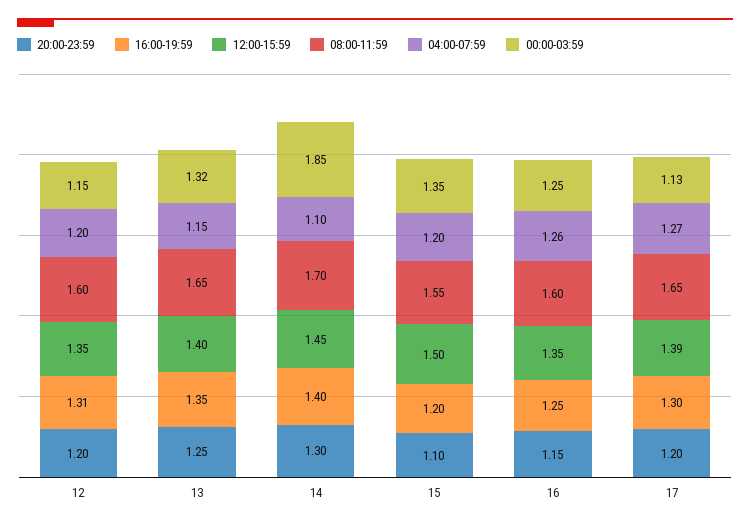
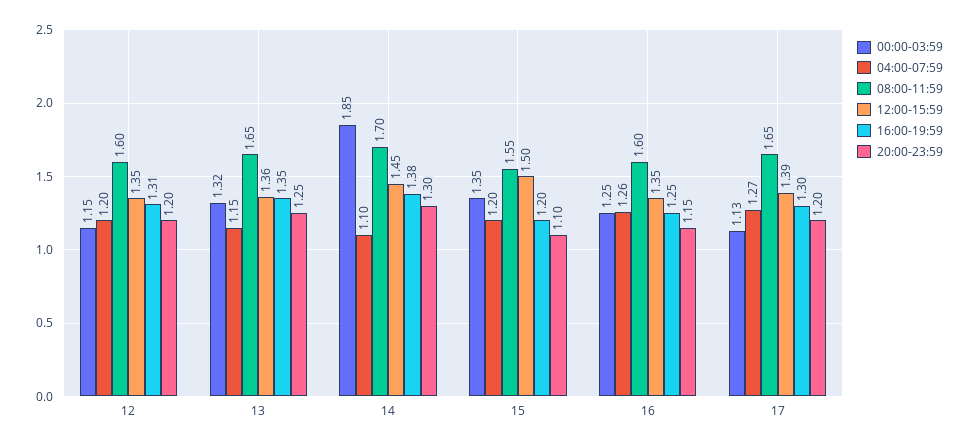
  {
    "20:00-23:59": {
      "12": 1.2,
      "13": 1.25,
      "14": 1.3,
      "15": 1.1,
      "16": 1.15,
      "17": 1.2
    },
    "16:00-19:59": {
      "12": 1.31,
      "13": 1.35,
-     "14": 1.4,
+     "14": 1.38,
      "15": 1.2,
      "16": 1.25,
      "17": 1.3
    },
    "12:00-15:59": {
      "12": 1.35,
-     "13": 1.4,
+     "13": 1.36,
      "14": 1.45,
      "15": 1.5,
      "16": 1.35,
      "17": 1.39
    },
    "08:00-11:59": {
      "12": 1.6,
      "13": 1.65,
      "14": 1.7,
      "15": 1.55,
      "16": 1.6,
      "17": 1.65
    },
    "04:00-07:59": {
      "12": 1.2,
      "13": 1.15,
      "14": 1.1,
      "15": 1.2,
      "16": 1.26,
      "17": 1.27
    },
    "00:00-03:59": {
      "12": 1.15,
      "13": 1.32,
      "14": 1.85,
      "15": 1.35,
      "16": 1.25,
      "17": 1.13
    }
  }

